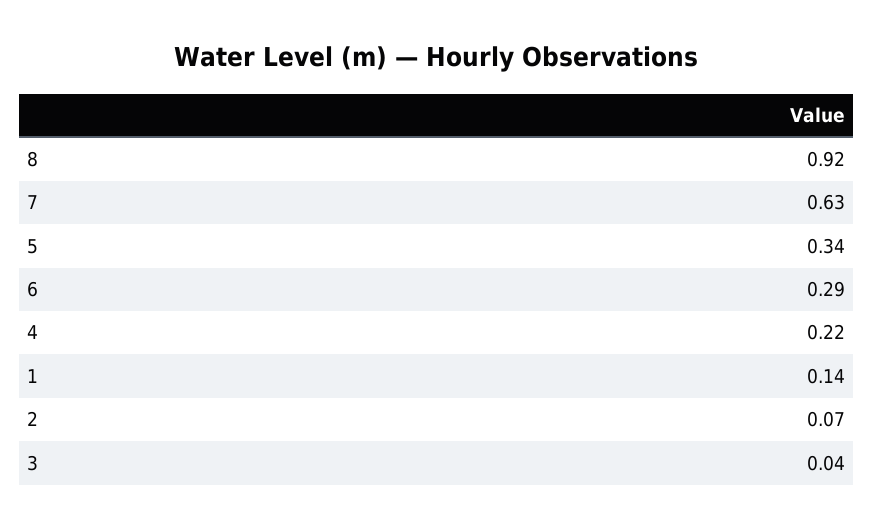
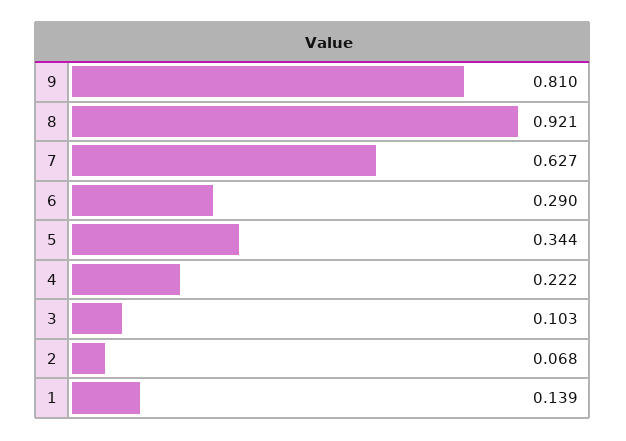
  {
    "8": 0.921,
    "7": 0.627,
    "5": 0.344,
    "6": 0.29,
    "4": 0.222,
    "1": 0.139,
    "2": 0.068,
-   "3": 0.04
+   "3": 0.103,
+   "9": 0.81
  }

